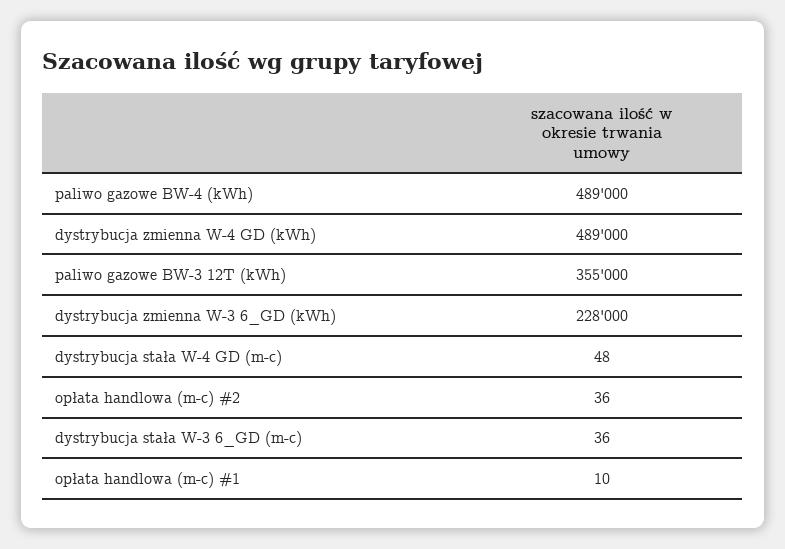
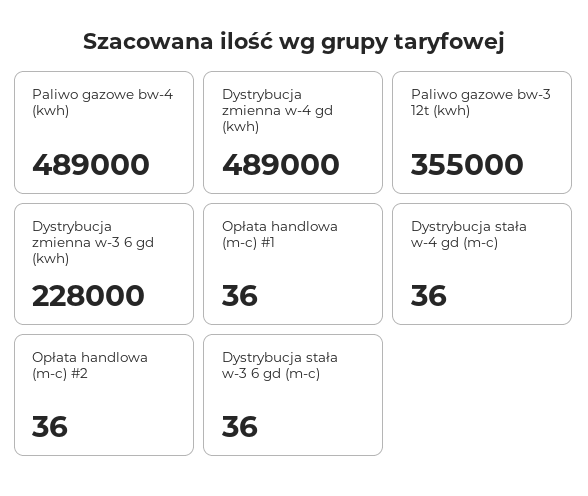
  {
    "paliwo gazowe BW-4 (kWh)": 489000,
    "dystrybucja zmienna W-4 GD (kWh)": 489000,
    "paliwo gazowe BW-3 12T (kWh)": 355000,
    "dystrybucja zmienna W-3 6_GD (kWh)": 228000,
-   "dystrybucja stała W-4 GD (m-c)": 48,
+   "dystrybucja stała W-4 GD (m-c)": 36,
    "opłata handlowa (m-c) #2": 36,
    "dystrybucja stała W-3 6_GD (m-c)": 36,
-   "opłata handlowa (m-c) #1": 10
+   "opłata handlowa (m-c) #1": 36
  }

